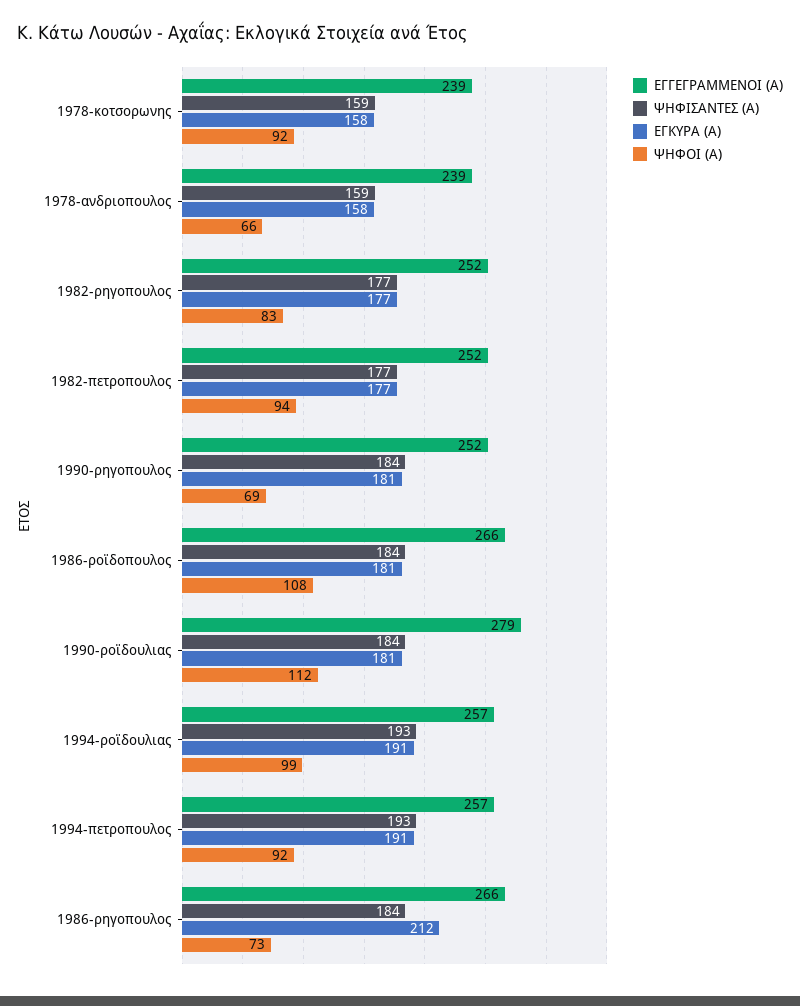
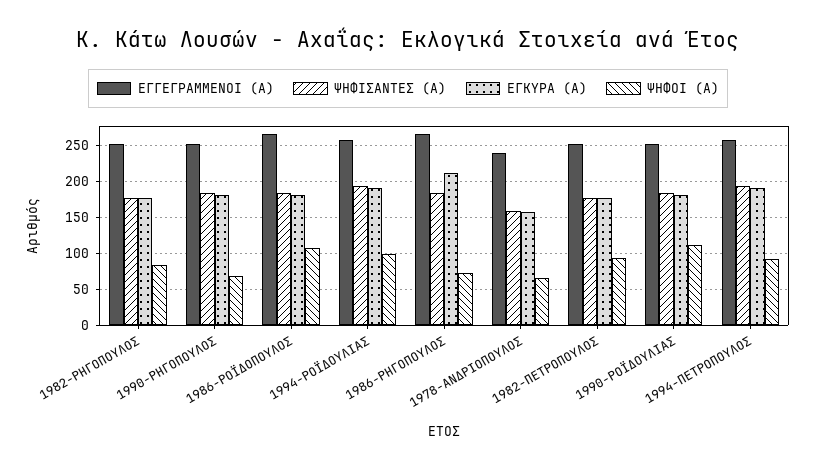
  {
    "ΕΓΓΕΓΡΑΜΜΕΝΟΙ (Α)": {
-     "1978-κοτσορωνης": 239,
      "1978-ανδριοπουλος": 239,
      "1982-ρηγοπουλος": 252,
      "1982-πετροπουλος": 252,
      "1990-ρηγοπουλος": 252,
      "1986-ροϊδοπουλος": 266,
-     "1990-ροϊδουλιας": 279,
+     "1990-ροϊδουλιας": 250,
      "1994-ροϊδουλιας": 257,
      "1994-πετροπουλος": 257,
      "1986-ρηγοπουλος": 266
    },
    "ΨΗΦΙΣΑΝΤΕΣ (Α)": {
-     "1978-κοτσορωνης": 159,
      "1978-ανδριοπουλος": 159,
      "1982-ρηγοπουλος": 177,
      "1982-πετροπουλος": 177,
      "1990-ρηγοπουλος": 184,
      "1986-ροϊδοπουλος": 184,
      "1990-ροϊδουλιας": 184,
      "1994-ροϊδουλιας": 193,
      "1994-πετροπουλος": 193,
      "1986-ρηγοπουλος": 184
    },
    "ΕΓΚΥΡΑ (Α)": {
-     "1978-κοτσορωνης": 158,
      "1978-ανδριοπουλος": 158,
      "1982-ρηγοπουλος": 177,
      "1982-πετροπουλος": 177,
      "1990-ρηγοπουλος": 181,
      "1986-ροϊδοπουλος": 181,
      "1990-ροϊδουλιας": 181,
      "1994-ροϊδουλιας": 191,
      "1994-πετροπουλος": 191,
      "1986-ρηγοπουλος": 212
    },
    "ΨΗΦΟΙ (Α)": {
-     "1978-κοτσορωνης": 92,
      "1978-ανδριοπουλος": 66,
      "1982-ρηγοπουλος": 83,
      "1982-πετροπουλος": 94,
      "1990-ρηγοπουλος": 69,
      "1986-ροϊδοπουλος": 108,
      "1990-ροϊδουλιας": 112,
      "1994-ροϊδουλιας": 99,
      "1994-πετροπουλος": 92,
      "1986-ρηγοπουλος": 73
    }
  }

